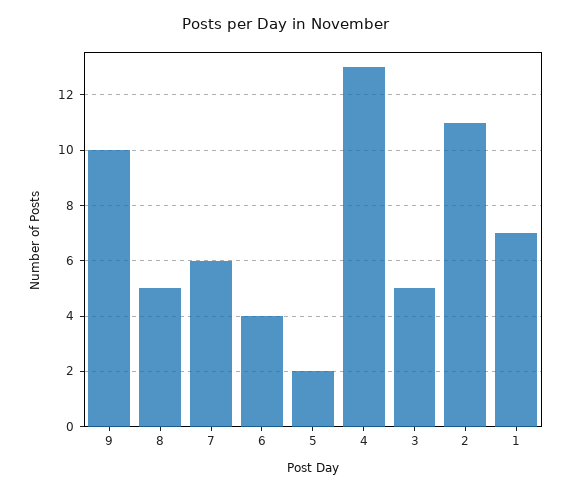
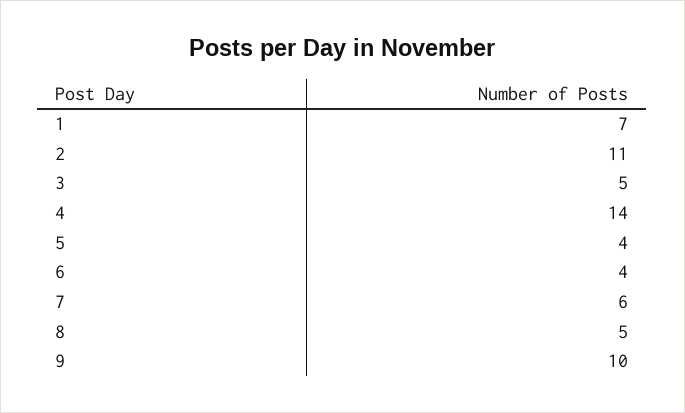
  {
    "9": 10,
    "8": 5,
    "7": 6,
    "6": 4,
-   "5": 2,
+   "5": 4,
-   "4": 13,
+   "4": 14,
    "3": 5,
    "2": 11,
    "1": 7
  }

